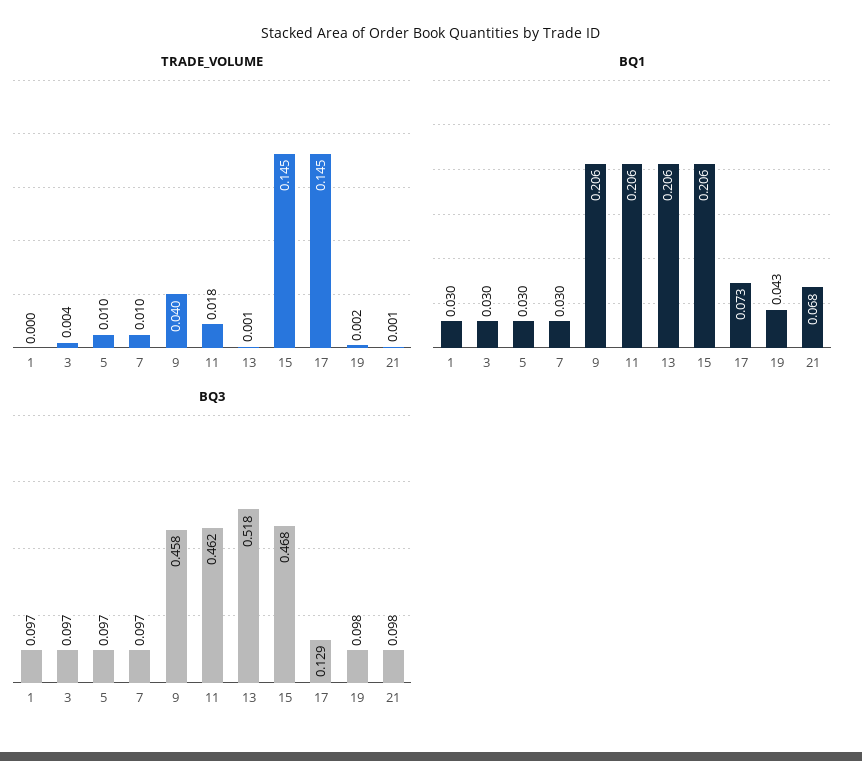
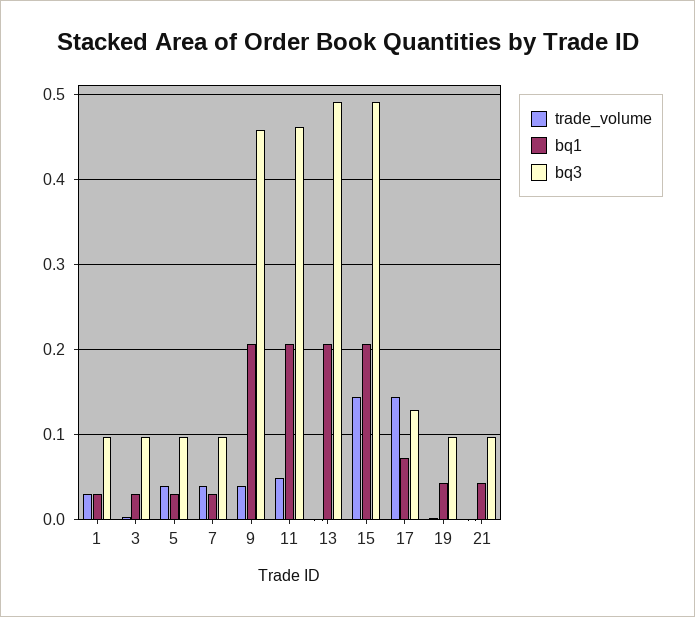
  {
    "TRADE_VOLUME": {
-     "1": 0,
+     "1": 0.03,
      "3": 0.004,
-     "5": 0.01,
+     "5": 0.04,
-     "7": 0.01,
+     "7": 0.04,
      "9": 0.04,
-     "11": 0.018,
+     "11": 0.05,
      "13": 0.001,
      "15": 0.145,
      "17": 0.145,
      "19": 0.002,
      "21": 0.001
    },
    "BQ1": {
      "1": 0.03,
      "3": 0.03,
      "5": 0.03,
      "7": 0.03,
      "9": 0.206,
      "11": 0.206,
      "13": 0.206,
      "15": 0.206,
      "17": 0.073,
      "19": 0.043,
-     "21": 0.068
+     "21": 0.04
    },
    "BQ3": {
      "1": 0.097,
      "3": 0.097,
      "5": 0.097,
      "7": 0.097,
      "9": 0.458,
      "11": 0.462,
-     "13": 0.518,
+     "13": 0.49,
-     "15": 0.468,
+     "15": 0.49,
      "17": 0.129,
      "19": 0.098,
      "21": 0.098
    }
  }

